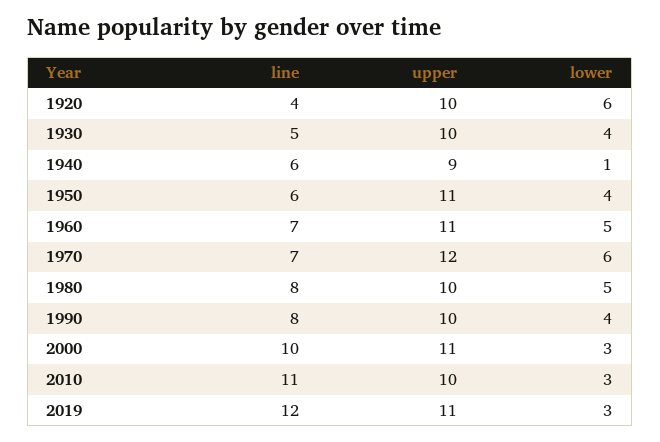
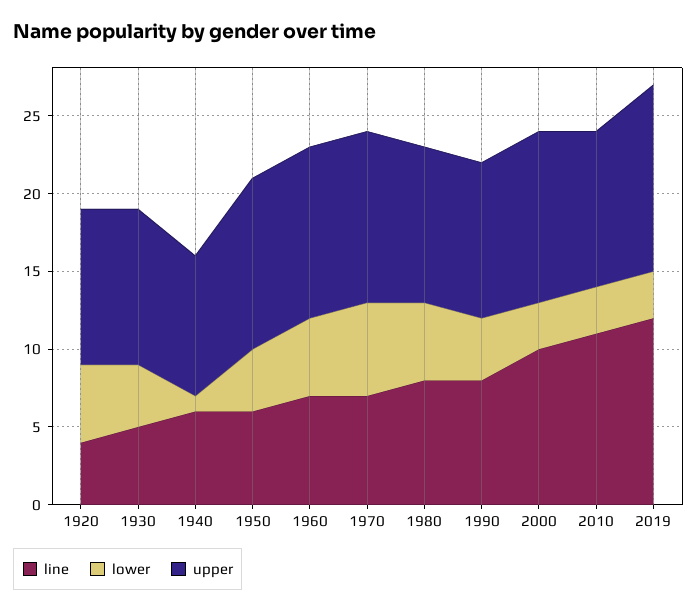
  {
    "line": {
      "1920": 4,
      "1930": 5,
      "1940": 6,
      "1950": 6,
      "1960": 7,
      "1970": 7,
      "1980": 8,
      "1990": 8,
      "2000": 10,
      "2010": 11,
      "2019": 12
    },
    "upper": {
      "1920": 10,
      "1930": 10,
      "1940": 9,
      "1950": 11,
      "1960": 11,
-     "1970": 12,
+     "1970": 11,
      "1980": 10,
      "1990": 10,
      "2000": 11,
      "2010": 10,
-     "2019": 11
+     "2019": 12
    },
    "lower": {
-     "1920": 6,
+     "1920": 5,
      "1930": 4,
      "1940": 1,
      "1950": 4,
      "1960": 5,
      "1970": 6,
      "1980": 5,
      "1990": 4,
      "2000": 3,
      "2010": 3,
      "2019": 3
    }
  }

